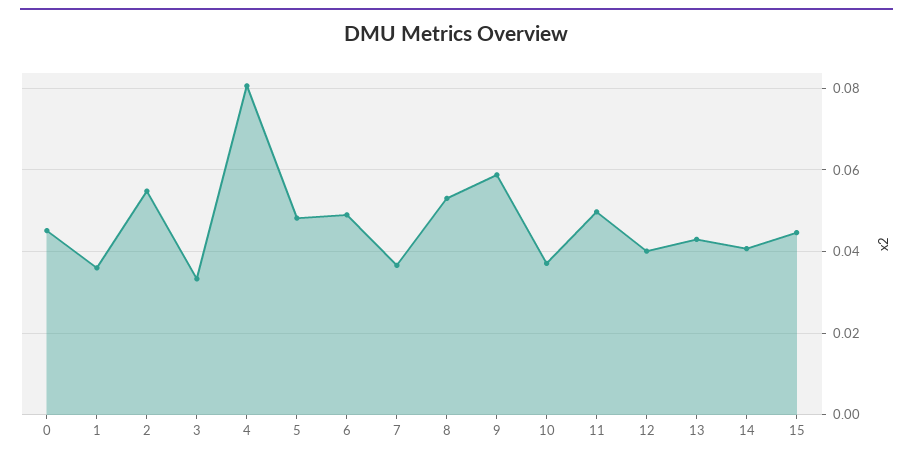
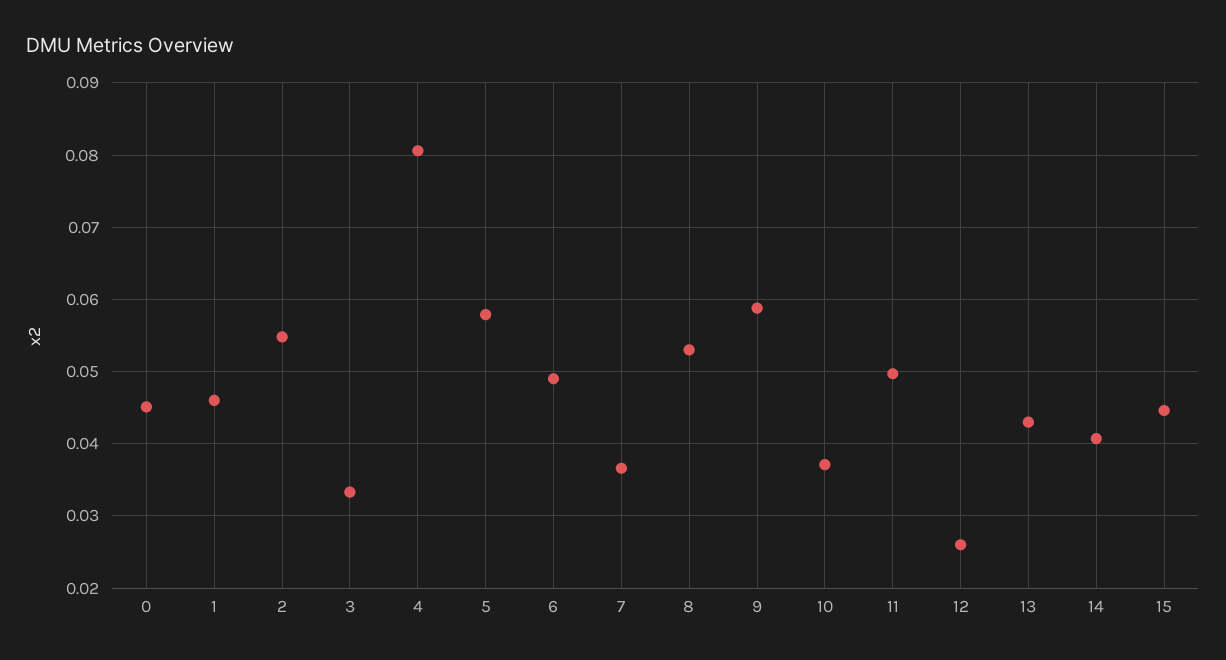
  {
    "0": 0.045,
-   "1": 0.036,
+   "1": 0.046,
    "2": 0.055,
    "3": 0.033,
    "4": 0.081,
-   "5": 0.048,
+   "5": 0.058,
    "6": 0.049,
    "7": 0.037,
    "8": 0.053,
    "9": 0.059,
    "10": 0.037,
    "11": 0.05,
-   "12": 0.04,
+   "12": 0.026,
    "13": 0.043,
    "14": 0.041,
    "15": 0.045
  }

